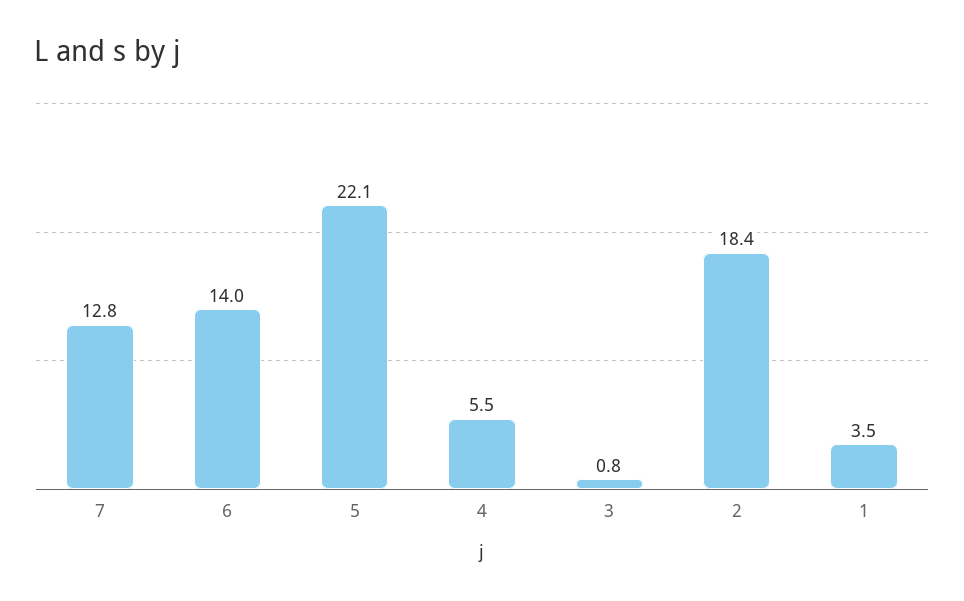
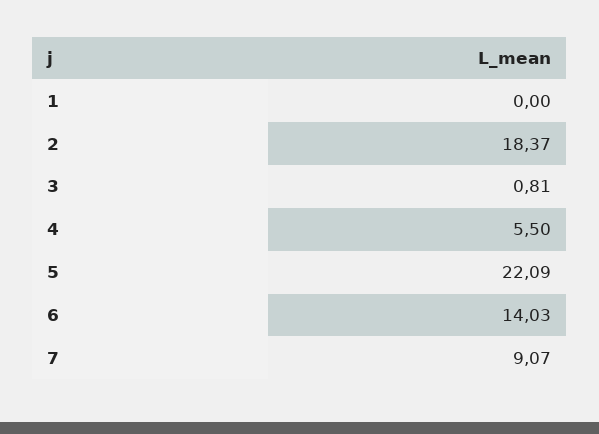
  {
-   "7": 12.8,
+   "7": 9.07,
    "6": 14.03,
    "5": 22.09,
    "4": 5.5,
    "3": 0.81,
    "2": 18.37,
-   "1": 3.5
+   "1": 0
  }

